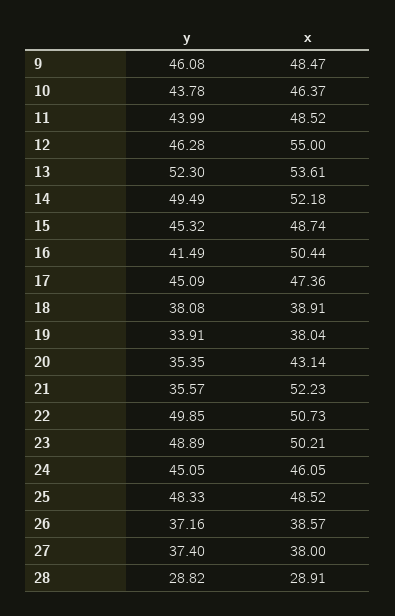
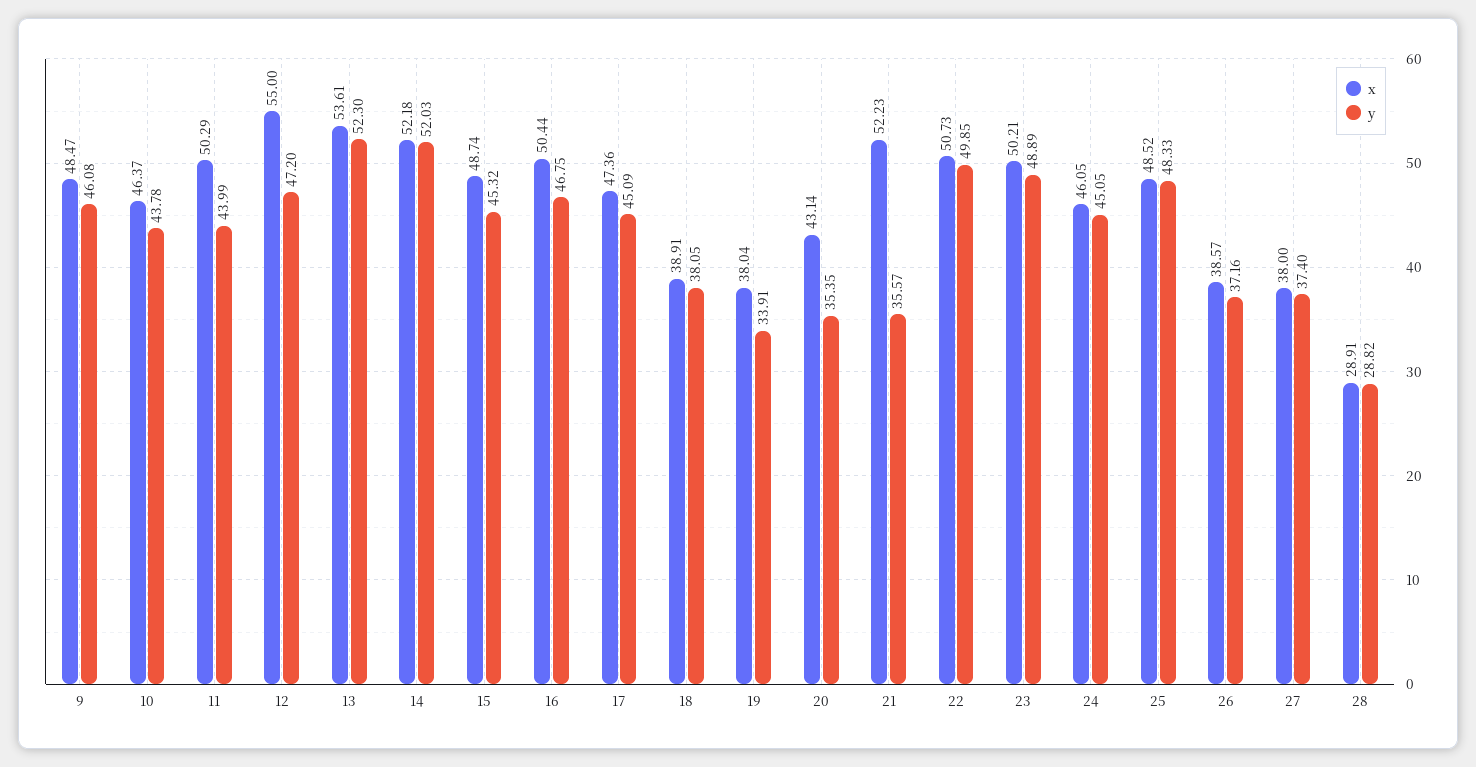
  {
    "y": {
      "9": 46.08,
      "10": 43.78,
      "11": 43.99,
-     "12": 46.28,
+     "12": 47.2,
      "13": 52.3,
-     "14": 49.49,
+     "14": 52.03,
      "15": 45.32,
-     "16": 41.49,
+     "16": 46.75,
      "17": 45.09,
-     "18": 38.08,
+     "18": 38.05,
      "19": 33.91,
      "20": 35.35,
      "21": 35.57,
      "22": 49.85,
      "23": 48.89,
      "24": 45.05,
      "25": 48.33,
      "26": 37.16,
      "27": 37.4,
      "28": 28.82
    },
    "x": {
      "9": 48.47,
      "10": 46.37,
-     "11": 48.52,
+     "11": 50.29,
      "12": 55,
      "13": 53.61,
      "14": 52.18,
      "15": 48.74,
      "16": 50.44,
      "17": 47.36,
      "18": 38.91,
      "19": 38.04,
      "20": 43.14,
      "21": 52.23,
      "22": 50.73,
      "23": 50.21,
      "24": 46.05,
      "25": 48.52,
      "26": 38.57,
      "27": 38,
      "28": 28.91
    }
  }

